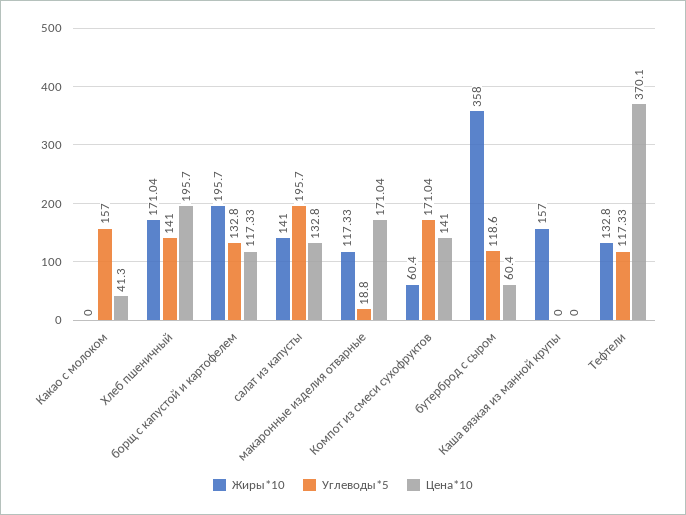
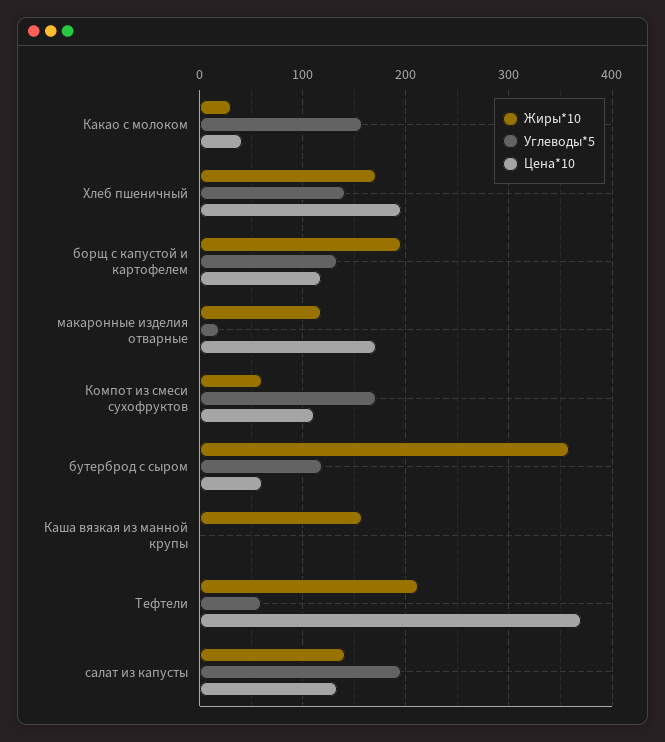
  {
    "Жиры*10": {
-     "Какао с молоком": 0,
+     "Какао с молоком": 30,
      "Хлеб пшеничный": 171.04,
      "борщ с капустой и картофелем": 195.7,
      "салат из капусты": 141,
      "макаронные изделия отварные": 117.33,
      "Компот из смеси сухофруктов": 60.4,
      "бутерброд с сыром": 358,
      "Каша вязкая из манной крупы": 157,
-     "Тефтели": 132.8
+     "Тефтели": 210
    },
    "Углеводы*5": {
      "Какао с молоком": 157,
      "Хлеб пшеничный": 141,
      "борщ с капустой и картофелем": 132.8,
      "салат из капусты": 195.7,
      "макаронные изделия отварные": 18.8,
      "Компот из смеси сухофруктов": 171.04,
      "бутерброд с сыром": 118.6,
      "Каша вязкая из манной крупы": 0,
-     "Тефтели": 117.33
+     "Тефтели": 60
    },
    "Цена*10": {
      "Какао с молоком": 41.3,
      "Хлеб пшеничный": 195.7,
      "борщ с капустой и картофелем": 117.33,
      "салат из капусты": 132.8,
      "макаронные изделия отварные": 171.04,
-     "Компот из смеси сухофруктов": 141,
+     "Компот из смеси сухофруктов": 110,
      "бутерброд с сыром": 60.4,
      "Каша вязкая из манной крупы": 0,
      "Тефтели": 370.1
    }
  }

